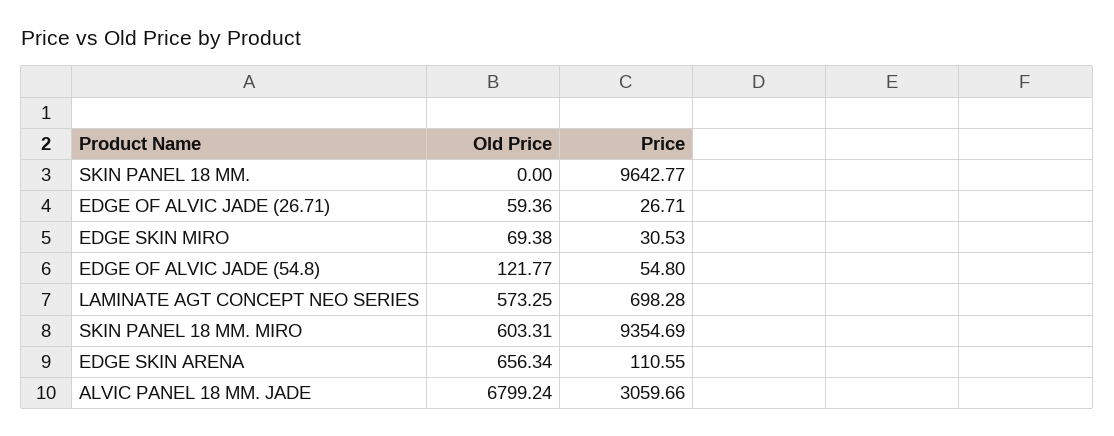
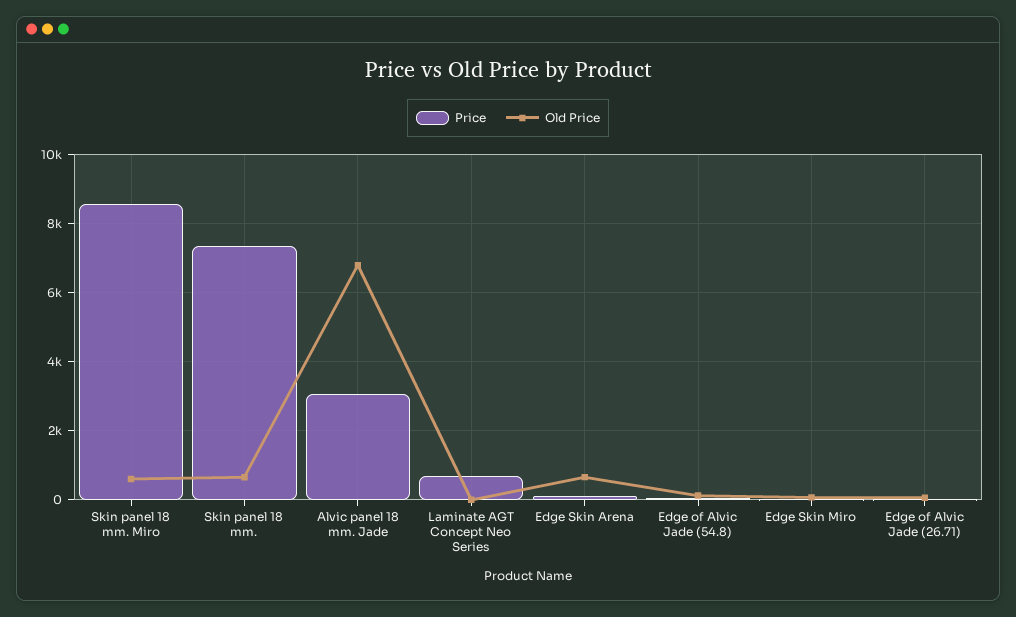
  {
    "Old Price": {
-     "SKIN PANEL 18 MM.": 0,
+     "SKIN PANEL 18 MM.": 600,
      "EDGE OF ALVIC JADE (26.71)": 59.36,
      "EDGE SKIN MIRO": 69.38,
      "EDGE OF ALVIC JADE (54.8)": 121.77,
-     "LAMINATE AGT CONCEPT NEO SERIES": 573.25,
+     "LAMINATE AGT CONCEPT NEO SERIES": 0,
      "SKIN PANEL 18 MM. MIRO": 603.31,
      "EDGE SKIN ARENA": 656.34,
      "ALVIC PANEL 18 MM. JADE": 6799.24
    },
    "Price": {
-     "SKIN PANEL 18 MM.": 9642.77,
+     "SKIN PANEL 18 MM.": 7400,
      "EDGE OF ALVIC JADE (26.71)": 26.71,
      "EDGE SKIN MIRO": 30.53,
      "EDGE OF ALVIC JADE (54.8)": 54.8,
      "LAMINATE AGT CONCEPT NEO SERIES": 698.28,
-     "SKIN PANEL 18 MM. MIRO": 9354.69,
+     "SKIN PANEL 18 MM. MIRO": 8600,
      "EDGE SKIN ARENA": 110.55,
      "ALVIC PANEL 18 MM. JADE": 3059.66
    }
  }

